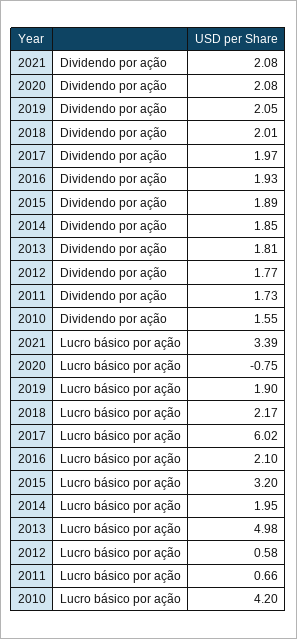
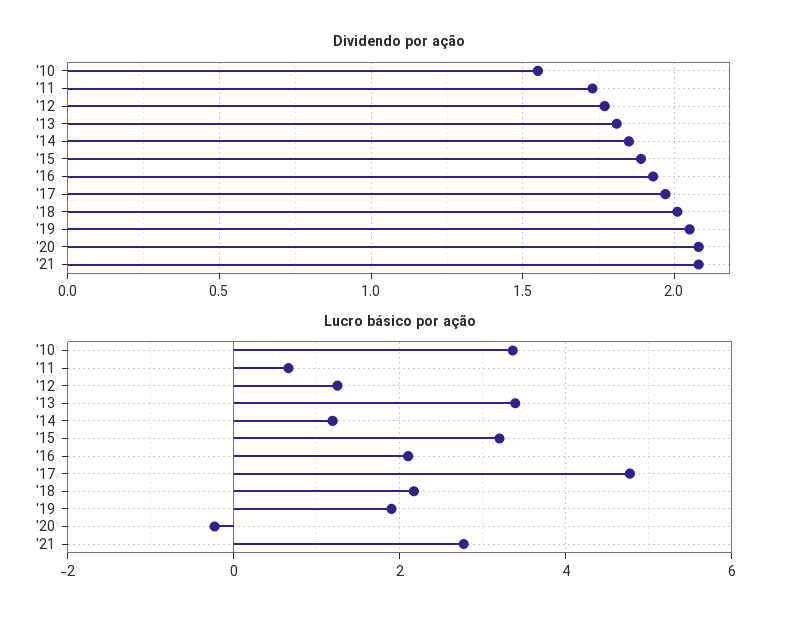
  {
    "Dividendo por ação": {
      "2021": 2.08,
      "2020": 2.08,
      "2019": 2.05,
      "2018": 2.01,
      "2017": 1.97,
      "2016": 1.93,
      "2015": 1.89,
      "2014": 1.85,
      "2013": 1.81,
      "2012": 1.77,
      "2011": 1.73,
      "2010": 1.55
    },
    "Lucro básico por ação": {
-     "2021": 3.39,
+     "2021": 2.8,
-     "2020": -0.75,
+     "2020": -0.2,
      "2019": 1.9,
      "2018": 2.17,
-     "2017": 6.02,
+     "2017": 4.8,
      "2016": 2.1,
      "2015": 3.2,
-     "2014": 1.95,
+     "2014": 1.2,
-     "2013": 4.98,
+     "2013": 3.4,
-     "2012": 0.58,
+     "2012": 1.2,
      "2011": 0.66,
-     "2010": 4.2
+     "2010": 3.4
    }
  }

